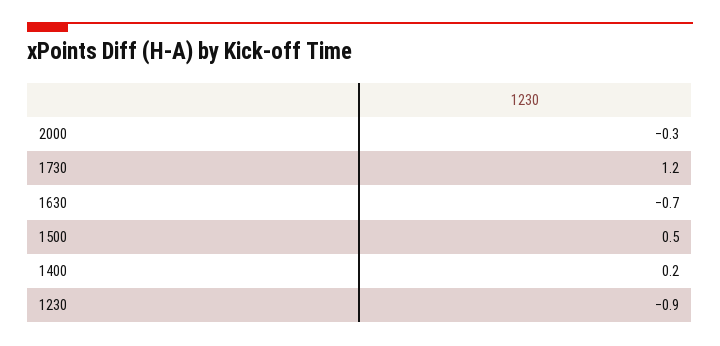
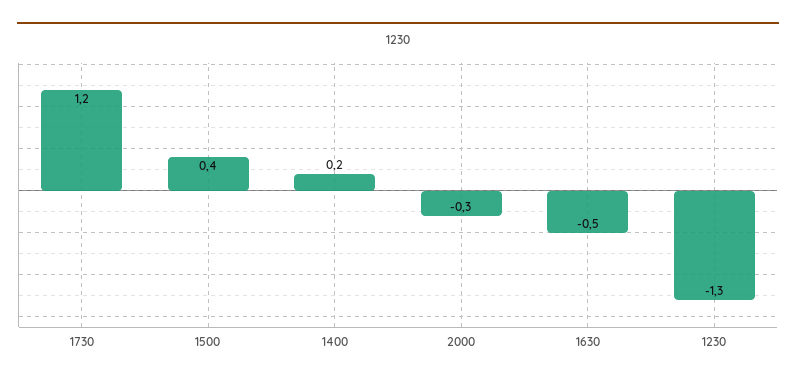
  {
    "2000": -0.3,
    "1730": 1.2,
-   "1630": -0.7,
+   "1630": -0.5,
-   "1500": 0.5,
+   "1500": 0.4,
    "1400": 0.2,
-   "1230": -0.9
+   "1230": -1.3
  }

